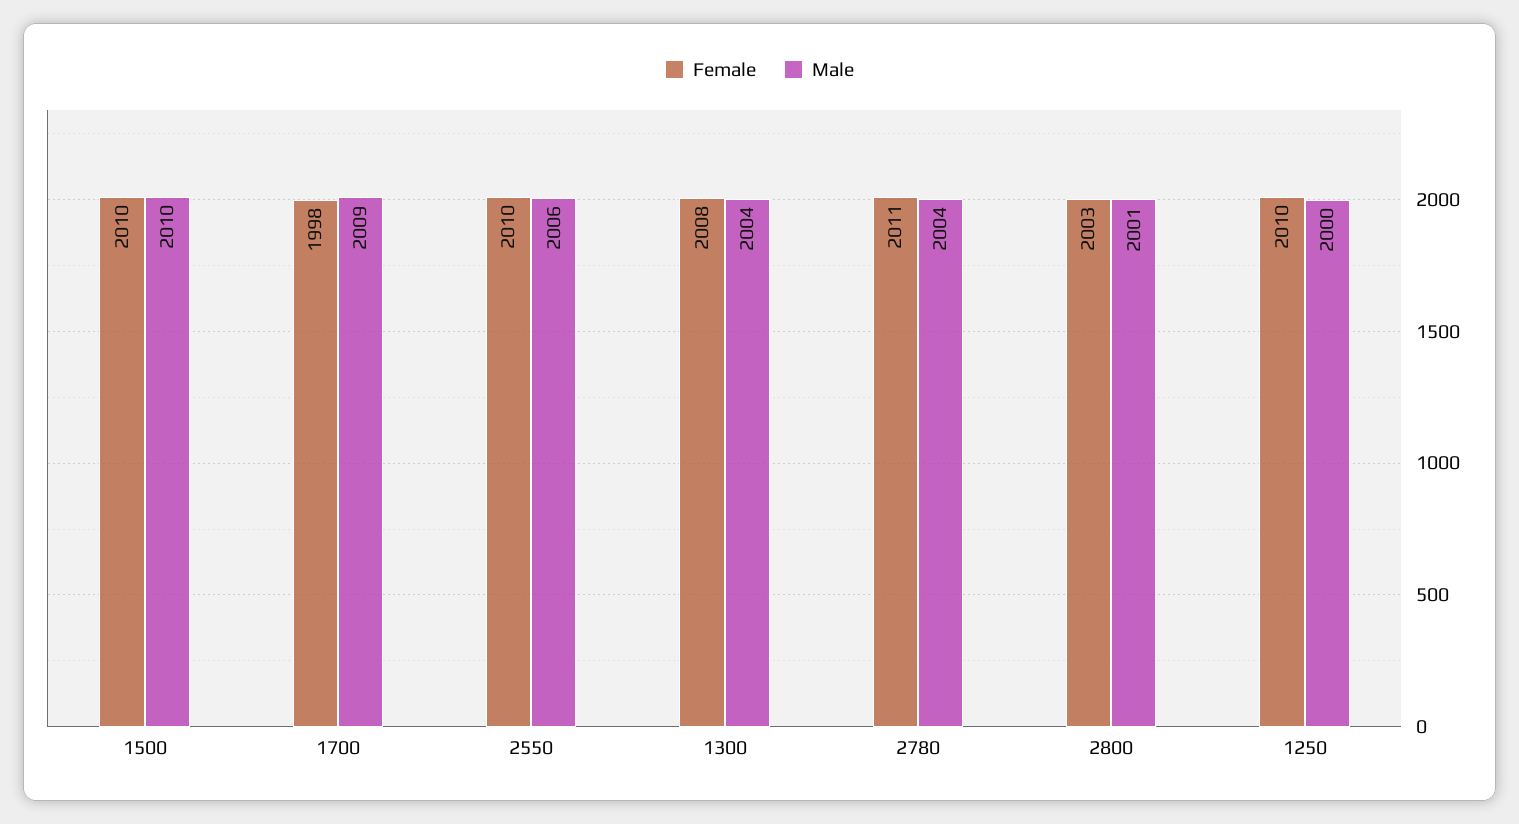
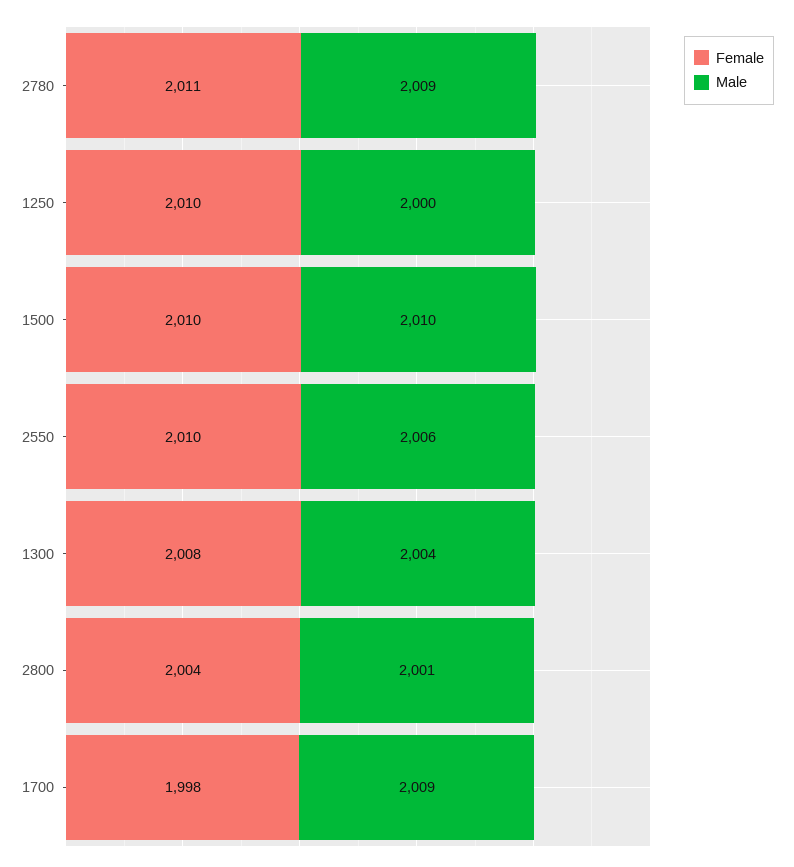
  {
    "Female": {
      "1500": 2010,
      "1700": 1998,
      "2550": 2010,
      "1300": 2008,
      "2780": 2011,
-     "2800": 2003,
+     "2800": 2004,
      "1250": 2010
    },
    "Male": {
      "1500": 2010,
      "1700": 2009,
      "2550": 2006,
      "1300": 2004,
-     "2780": 2004,
+     "2780": 2009,
      "2800": 2001,
      "1250": 2000
    }
  }

